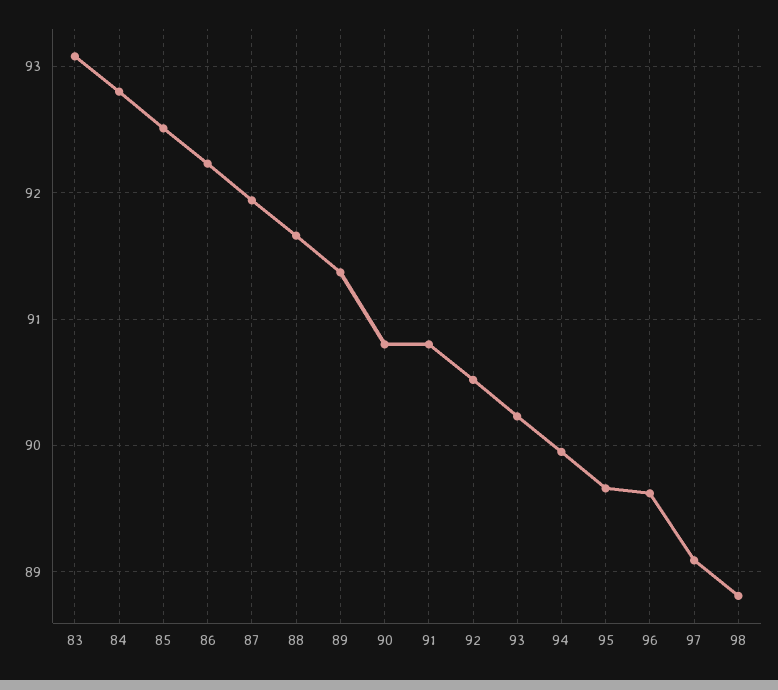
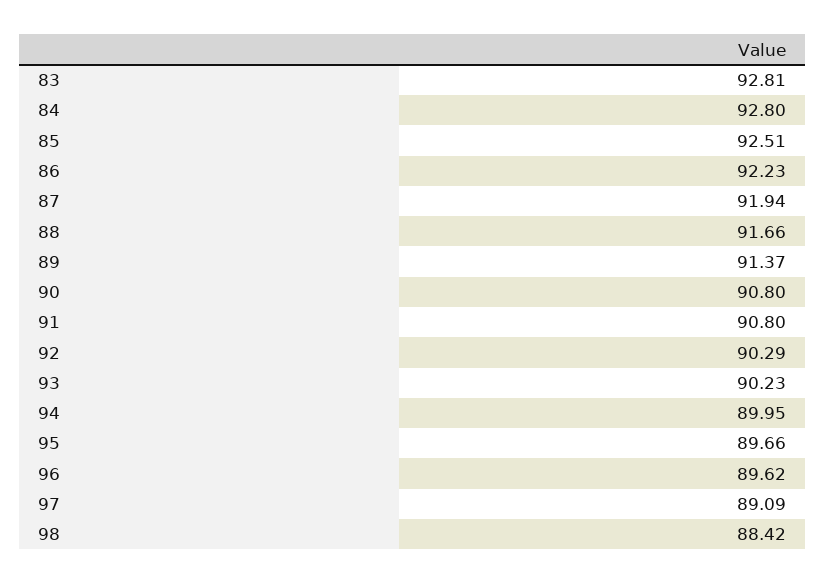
  {
-   "83": 93.1,
+   "83": 92.81,
    "84": 92.8,
    "85": 92.51,
    "86": 92.23,
    "87": 91.94,
    "88": 91.66,
    "89": 91.37,
    "90": 90.8,
    "91": 90.8,
-   "92": 90.5,
+   "92": 90.29,
    "93": 90.23,
    "94": 89.95,
    "95": 89.66,
    "96": 89.62,
    "97": 89.09,
-   "98": 88.8
+   "98": 88.42
  }

